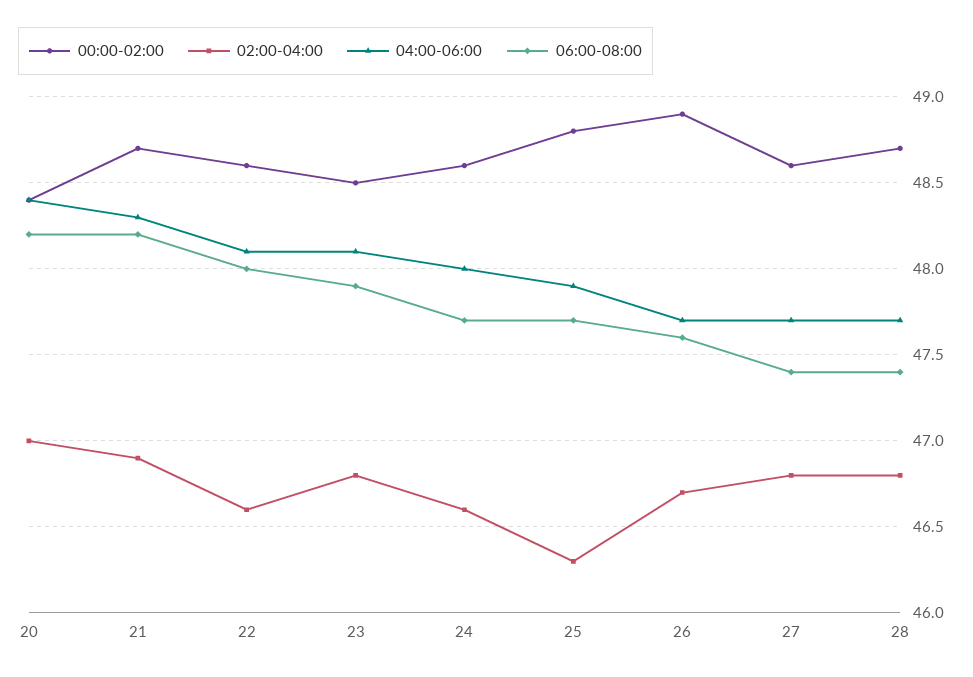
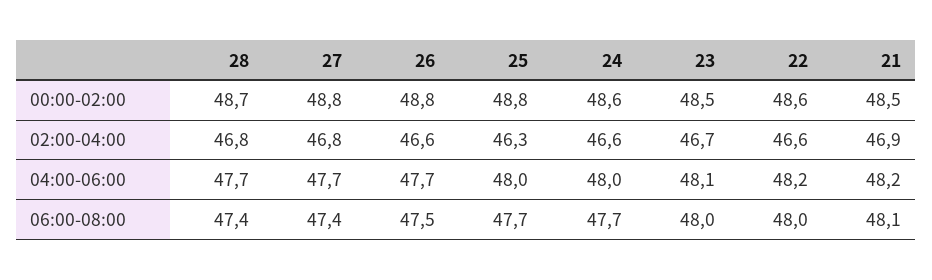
  {
    "00:00-02:00": {
-     "20": 48.4,
-     "21": 48.7,
+     "21": 48.5,
      "22": 48.6,
      "23": 48.5,
      "24": 48.6,
      "25": 48.8,
-     "26": 48.9,
+     "26": 48.8,
-     "27": 48.6,
+     "27": 48.8,
      "28": 48.7
    },
    "02:00-04:00": {
-     "20": 47,
      "21": 46.9,
      "22": 46.6,
-     "23": 46.8,
+     "23": 46.7,
      "24": 46.6,
      "25": 46.3,
-     "26": 46.7,
+     "26": 46.6,
      "27": 46.8,
      "28": 46.8
    },
    "04:00-06:00": {
-     "20": 48.4,
-     "21": 48.3,
+     "21": 48.2,
-     "22": 48.1,
+     "22": 48.2,
      "23": 48.1,
      "24": 48,
-     "25": 47.9,
+     "25": 48,
      "26": 47.7,
      "27": 47.7,
      "28": 47.7
    },
    "06:00-08:00": {
-     "20": 48.2,
-     "21": 48.2,
+     "21": 48.1,
      "22": 48,
-     "23": 47.9,
+     "23": 48,
      "24": 47.7,
      "25": 47.7,
-     "26": 47.6,
+     "26": 47.5,
      "27": 47.4,
      "28": 47.4
    }
  }

